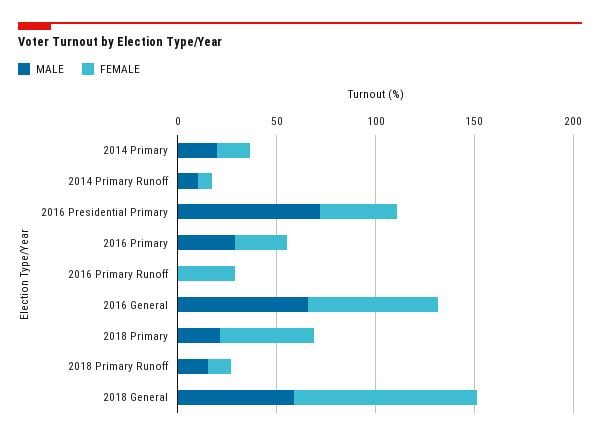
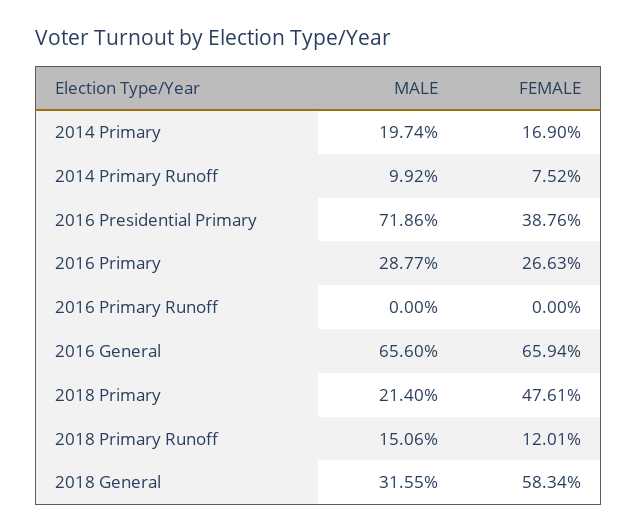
  {
    "MALE": {
      "2014 Primary": 19.74,
      "2014 Primary Runoff": 9.92,
      "2016 Presidential Primary": 71.86,
      "2016 Primary": 28.77,
      "2016 Primary Runoff": 0,
      "2016 General": 65.6,
      "2018 Primary": 21.4,
      "2018 Primary Runoff": 15.06,
-     "2018 General": 60
+     "2018 General": 31.55
    },
    "FEMALE": {
      "2014 Primary": 16.9,
      "2014 Primary Runoff": 7.52,
      "2016 Presidential Primary": 38.76,
      "2016 Primary": 26.63,
-     "2016 Primary Runoff": 30,
+     "2016 Primary Runoff": 0,
      "2016 General": 65.94,
      "2018 Primary": 47.61,
      "2018 Primary Runoff": 12.01,
-     "2018 General": 90
+     "2018 General": 58.34
    }
  }

